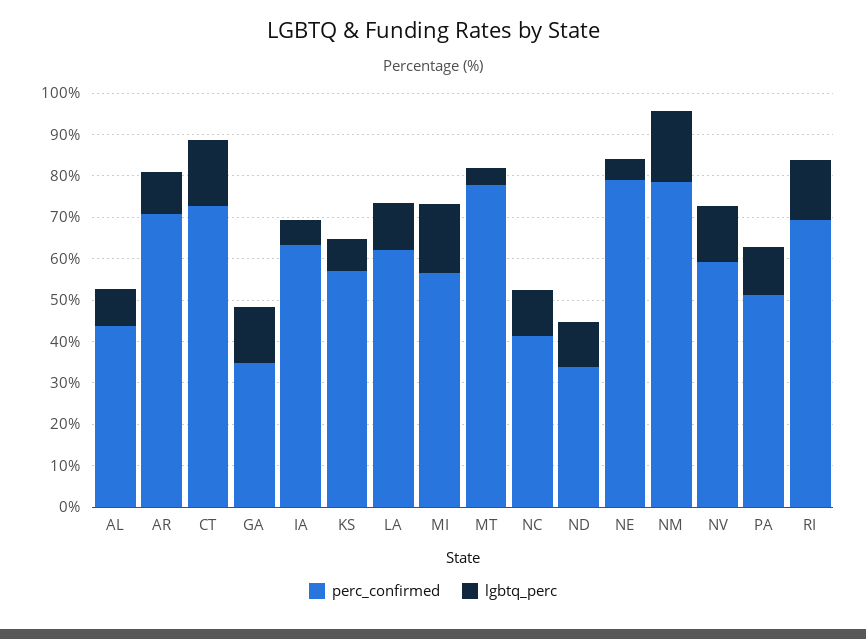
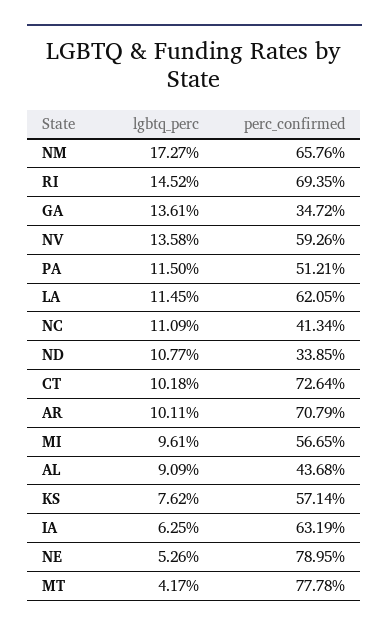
  {
    "perc_confirmed": {
      "AL": 43.68,
      "AR": 70.79,
      "CT": 72.64,
      "GA": 34.72,
      "IA": 63.19,
      "KS": 57.14,
      "LA": 62.05,
      "MI": 56.65,
      "MT": 77.78,
      "NC": 41.34,
      "ND": 33.85,
      "NE": 78.95,
-     "NM": 78,
+     "NM": 65.76,
      "NV": 59.26,
      "PA": 51.21,
      "RI": 69.35
    },
    "lgbtq_perc": {
      "AL": 9.09,
      "AR": 10.11,
-     "CT": 16,
+     "CT": 10.18,
      "GA": 13.61,
      "IA": 6.25,
      "KS": 7.62,
      "LA": 11.45,
-     "MI": 16,
+     "MI": 9.61,
      "MT": 4.17,
      "NC": 11.09,
      "ND": 10.77,
      "NE": 5.26,
      "NM": 17.27,
      "NV": 13.58,
      "PA": 11.5,
      "RI": 14.52
    }
  }

